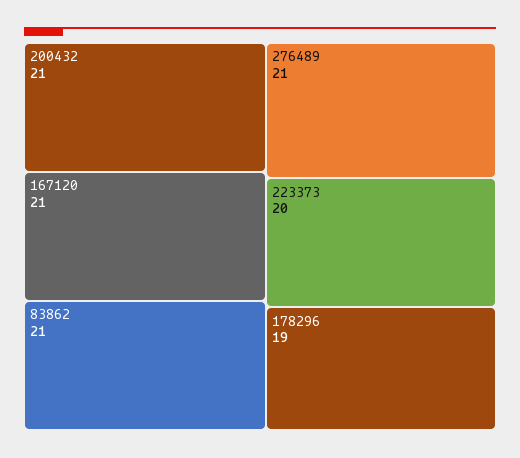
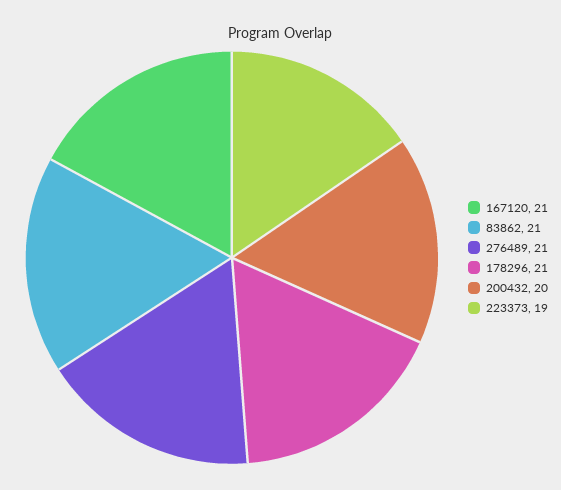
  {
-   "200432": 21,
+   "200432": 20,
    "167120": 21,
    "83862": 21,
    "276489": 21,
-   "223373": 20,
+   "223373": 19,
-   "178296": 19
+   "178296": 21
  }

